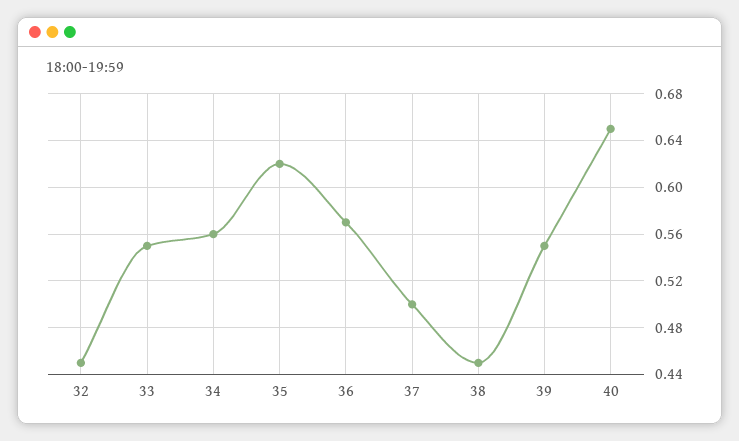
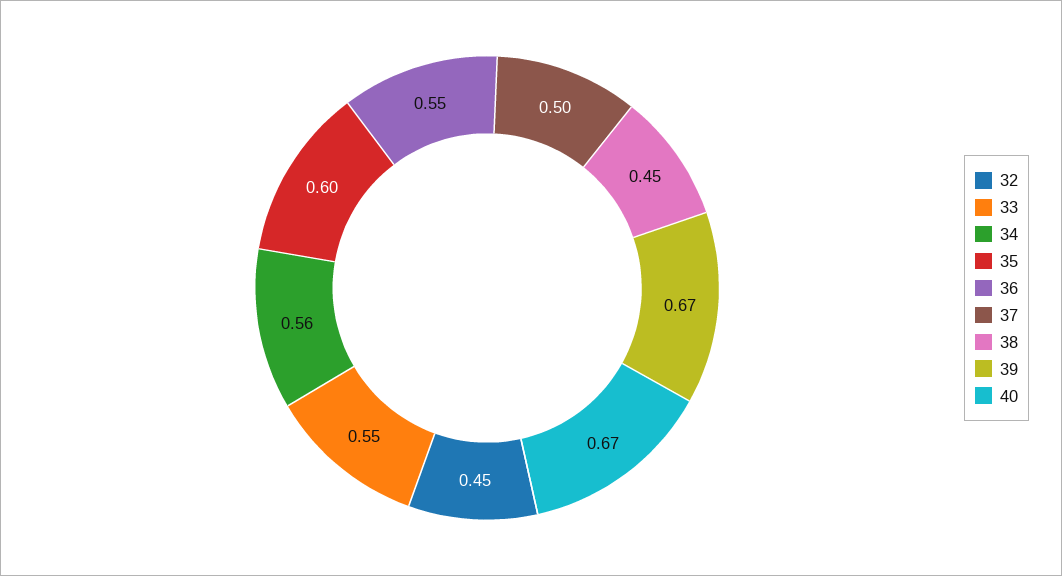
  {
    "32": 0.45,
    "33": 0.55,
    "34": 0.56,
-   "35": 0.62,
+   "35": 0.6,
-   "36": 0.57,
+   "36": 0.55,
    "37": 0.5,
    "38": 0.45,
-   "39": 0.55,
+   "39": 0.67,
-   "40": 0.65
+   "40": 0.67
  }

